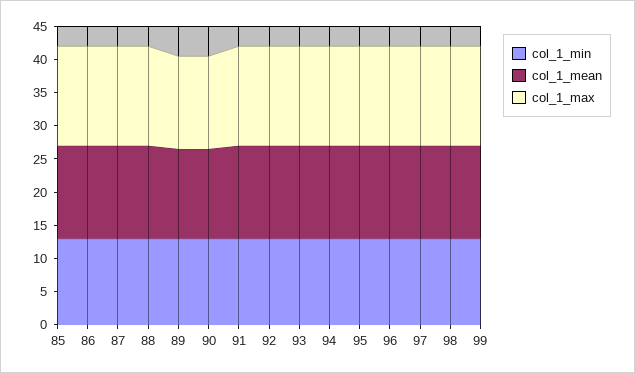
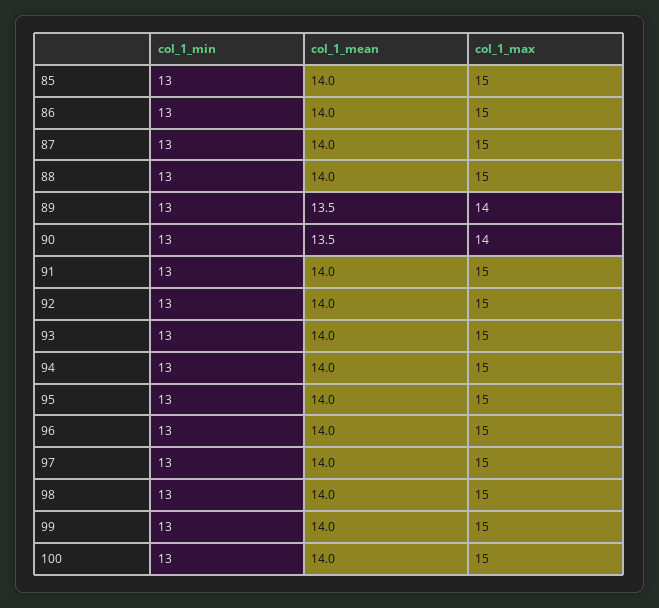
  {
    "col_1_min": {
      "85": 13,
      "86": 13,
      "87": 13,
      "88": 13,
      "89": 13,
      "90": 13,
      "91": 13,
      "92": 13,
      "93": 13,
      "94": 13,
      "95": 13,
      "96": 13,
      "97": 13,
      "98": 13,
-     "99": 13
+     "99": 13,
+     "100": 13
    },
    "col_1_mean": {
      "85": 14,
      "86": 14,
      "87": 14,
      "88": 14,
      "89": 13.5,
      "90": 13.5,
      "91": 14,
      "92": 14,
      "93": 14,
      "94": 14,
      "95": 14,
      "96": 14,
      "97": 14,
      "98": 14,
-     "99": 14
+     "99": 14,
+     "100": 14
    },
    "col_1_max": {
      "85": 15,
      "86": 15,
      "87": 15,
      "88": 15,
      "89": 14,
      "90": 14,
      "91": 15,
      "92": 15,
      "93": 15,
      "94": 15,
      "95": 15,
      "96": 15,
      "97": 15,
      "98": 15,
-     "99": 15
+     "99": 15,
+     "100": 15
    }
  }

